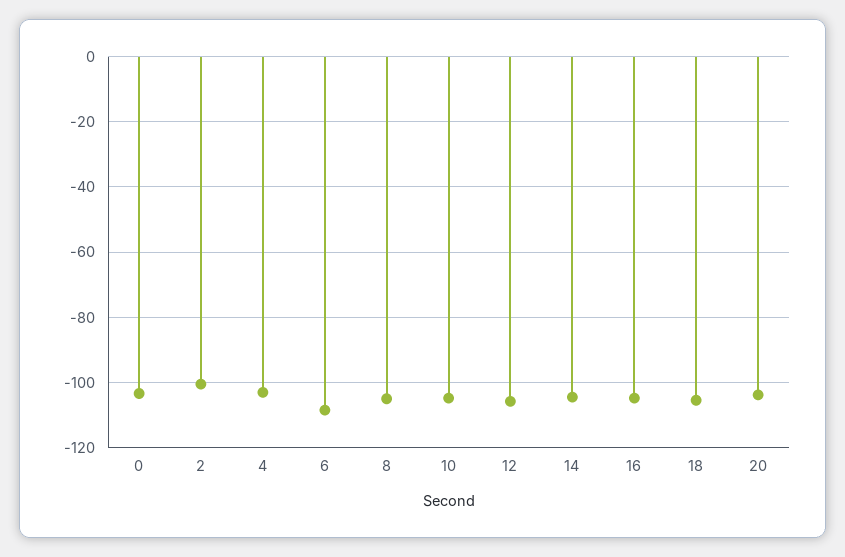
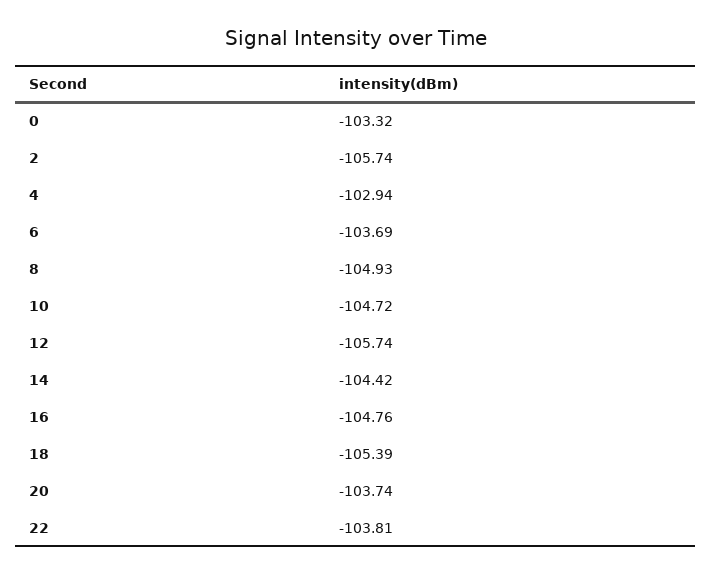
  {
    "0": -103.32,
-   "2": -100,
+   "2": -105.74,
    "4": -102.94,
-   "6": -108,
+   "6": -103.69,
    "8": -104.93,
    "10": -104.72,
    "12": -105.74,
    "14": -104.42,
    "16": -104.76,
    "18": -105.39,
-   "20": -103.74
+   "20": -103.74,
+   "22": -103.81
  }

